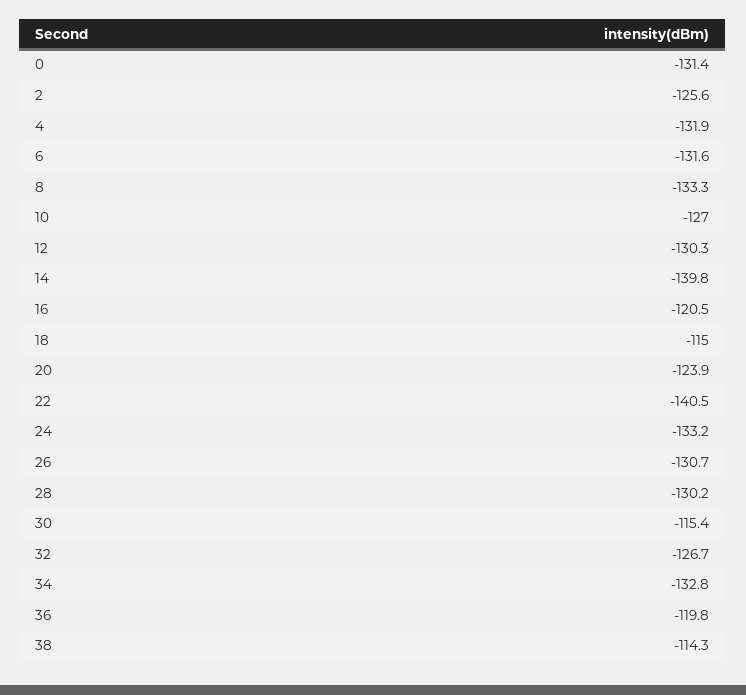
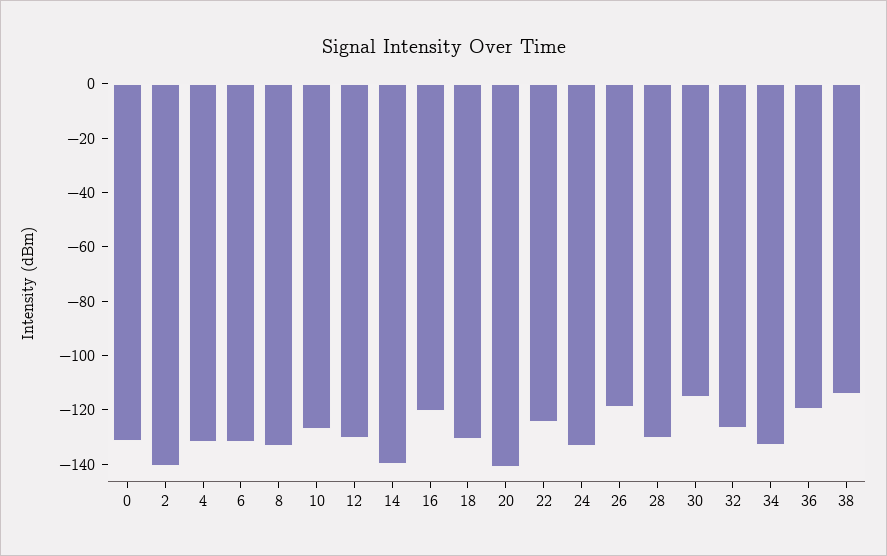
  {
    "0": -131.4,
-   "2": -125.6,
+   "2": -140,
    "4": -131.9,
    "6": -131.6,
    "8": -133.3,
    "10": -127,
    "12": -130.3,
    "14": -139.8,
    "16": -120.5,
-   "18": -115,
+   "18": -130,
-   "20": -123.9,
+   "20": -140,
-   "22": -140.5,
+   "22": -125,
    "24": -133.2,
-   "26": -130.7,
+   "26": -120,
    "28": -130.2,
    "30": -115.4,
    "32": -126.7,
    "34": -132.8,
    "36": -119.8,
    "38": -114.3
  }

